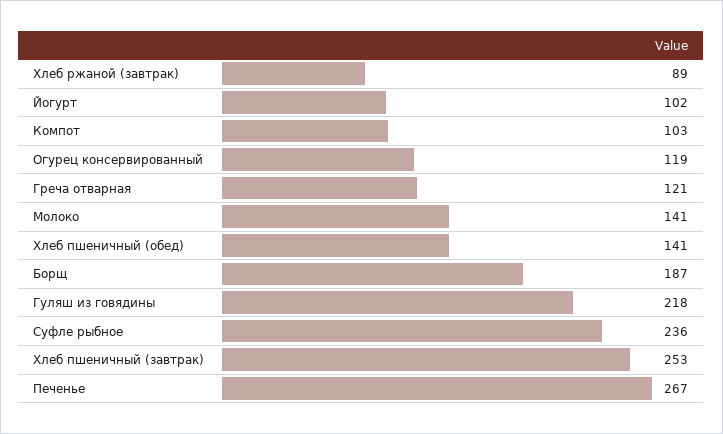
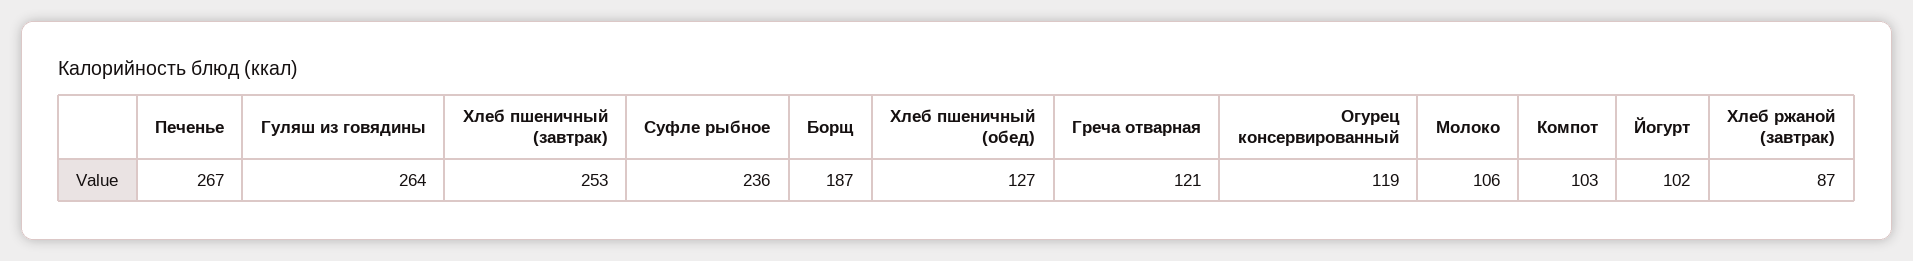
  {
-   "Хлеб ржаной (завтрак)": 89,
+   "Хлеб ржаной (завтрак)": 87,
    "Йогурт": 102,
    "Компот": 103,
    "Огурец консервированный": 119,
    "Греча отварная": 121,
-   "Молоко": 141,
+   "Молоко": 106,
-   "Хлеб пшеничный (обед)": 141,
+   "Хлеб пшеничный (обед)": 127,
    "Борщ": 187,
-   "Гуляш из говядины": 218,
+   "Гуляш из говядины": 264,
    "Суфле рыбное": 236,
    "Хлеб пшеничный (завтрак)": 253,
    "Печенье": 267
  }

